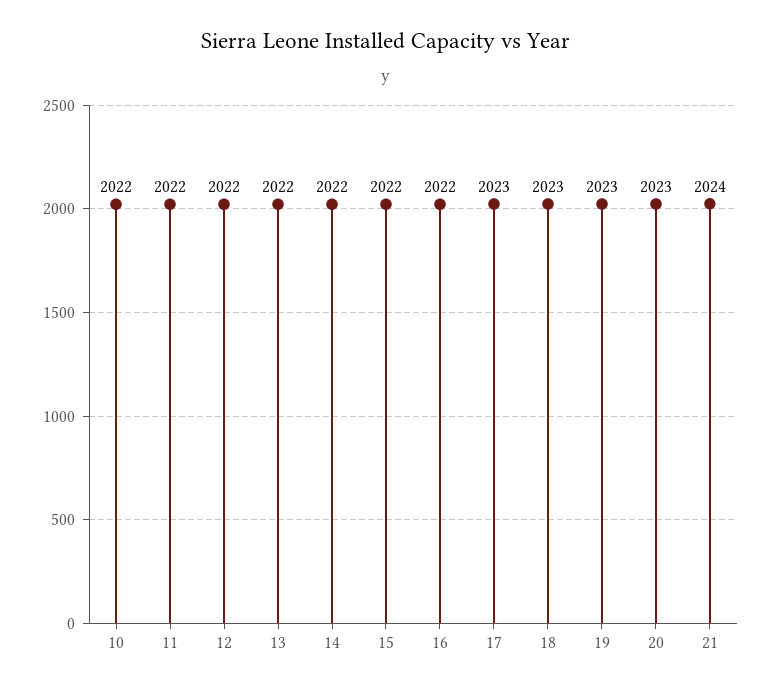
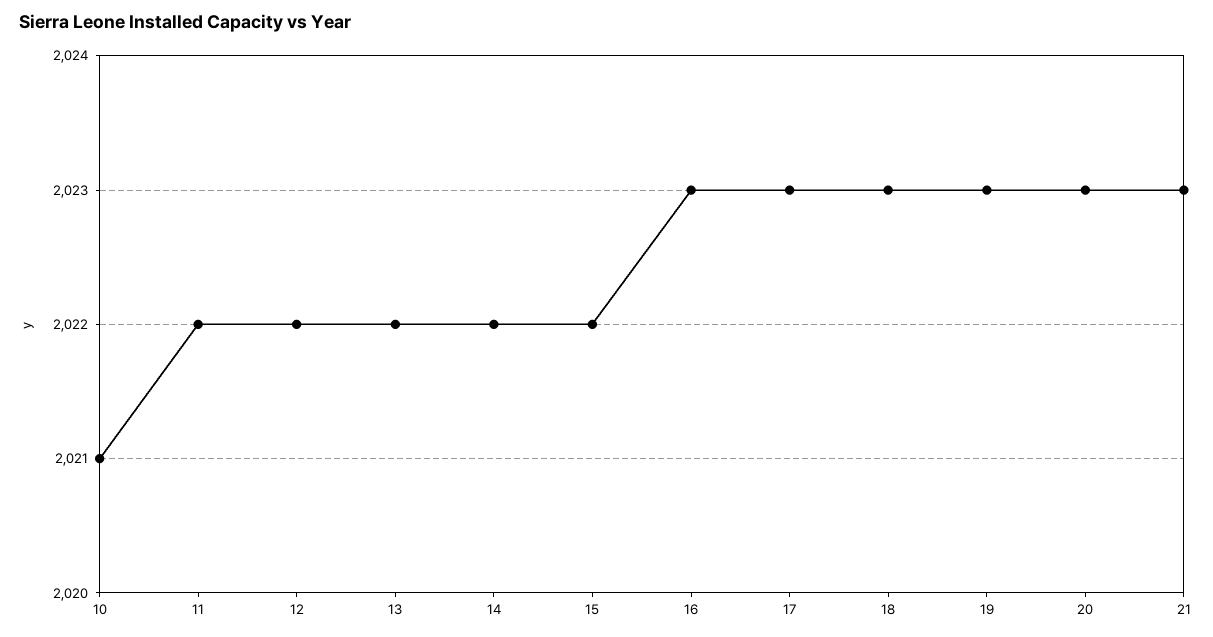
  {
-   "10": 2022,
+   "10": 2021,
    "11": 2022,
    "12": 2022,
    "13": 2022,
    "14": 2022,
    "15": 2022,
-   "16": 2022,
+   "16": 2023,
    "17": 2023,
    "18": 2023,
    "19": 2023,
    "20": 2023,
-   "21": 2024
+   "21": 2023
  }

